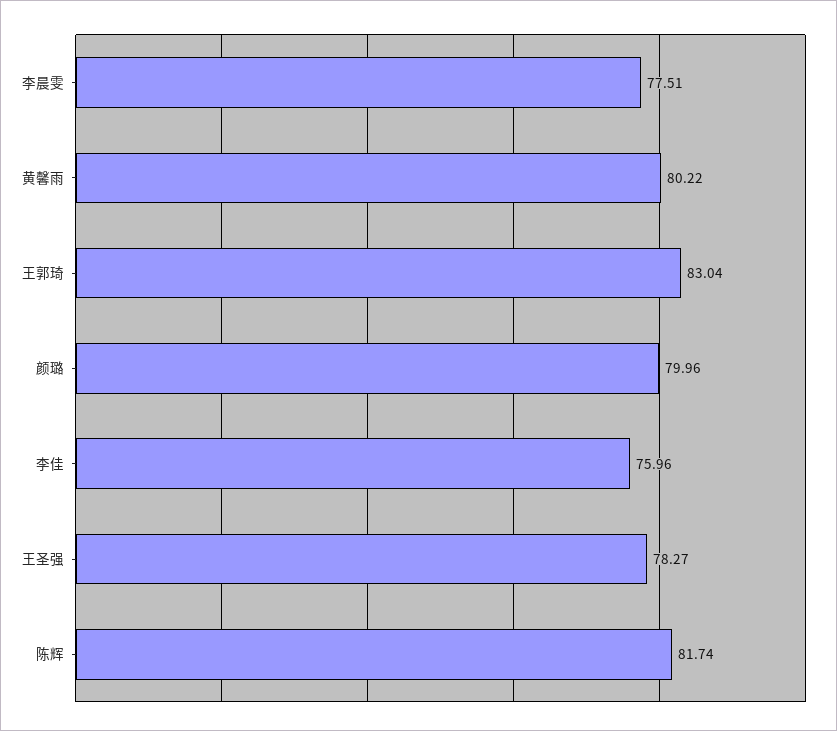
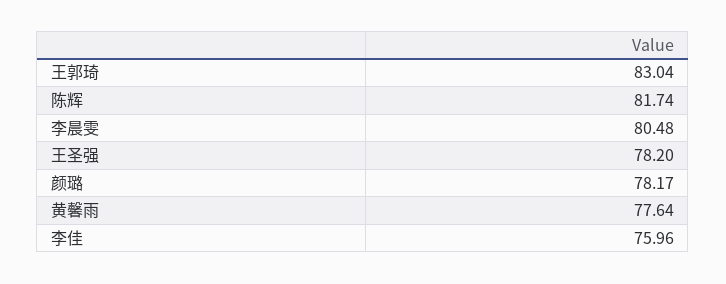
  {
-   "李晨雯": 77.51,
+   "李晨雯": 80.48,
-   "黄馨雨": 80.22,
+   "黄馨雨": 77.64,
    "王郭琦": 83.04,
-   "颜璐": 79.96,
+   "颜璐": 78.17,
    "李佳": 75.96,
-   "王圣强": 78.27,
+   "王圣强": 78.2,
    "陈辉": 81.74
  }

